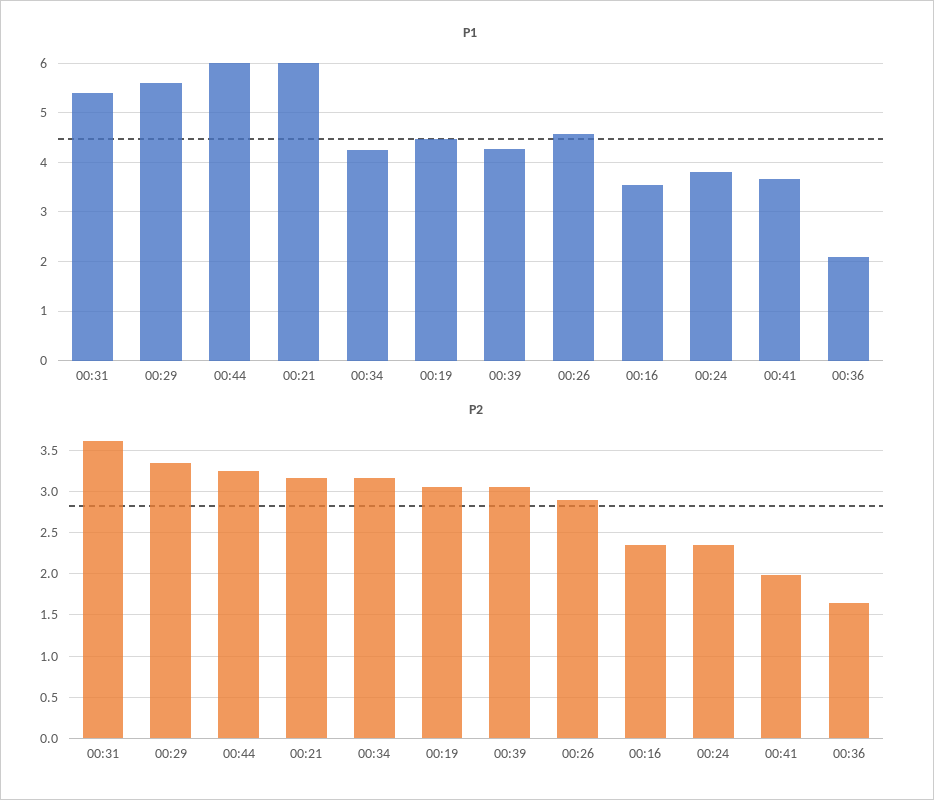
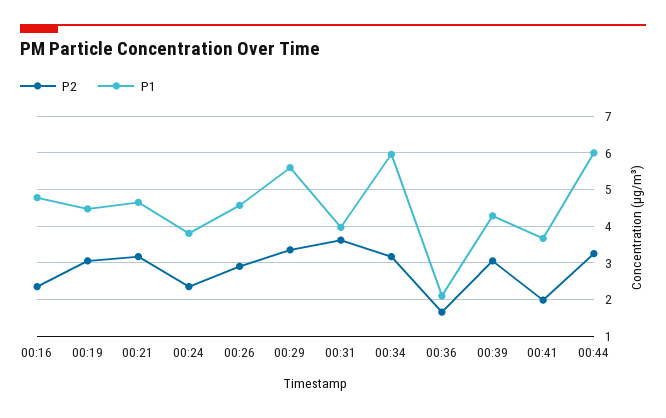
  {
    "P1": {
-     "00:31": 5.4,
+     "00:31": 4,
      "00:29": 5.6,
      "00:44": 6,
-     "00:21": 6,
+     "00:21": 4.6,
-     "00:34": 4.2,
+     "00:34": 6,
      "00:19": 4.4,
      "00:39": 4.2,
      "00:26": 4.6,
-     "00:16": 3.6,
+     "00:16": 4.8,
      "00:24": 3.8,
      "00:41": 3.6,
      "00:36": 2.2
    },
    "P2": {
      "00:31": 3.6,
      "00:29": 3.4,
      "00:44": 3.3,
      "00:21": 3.2,
      "00:34": 3.2,
      "00:19": 3.1,
      "00:39": 3.1,
      "00:26": 2.9,
      "00:16": 2.4,
      "00:24": 2.4,
      "00:41": 2,
      "00:36": 1.7
    }
  }

